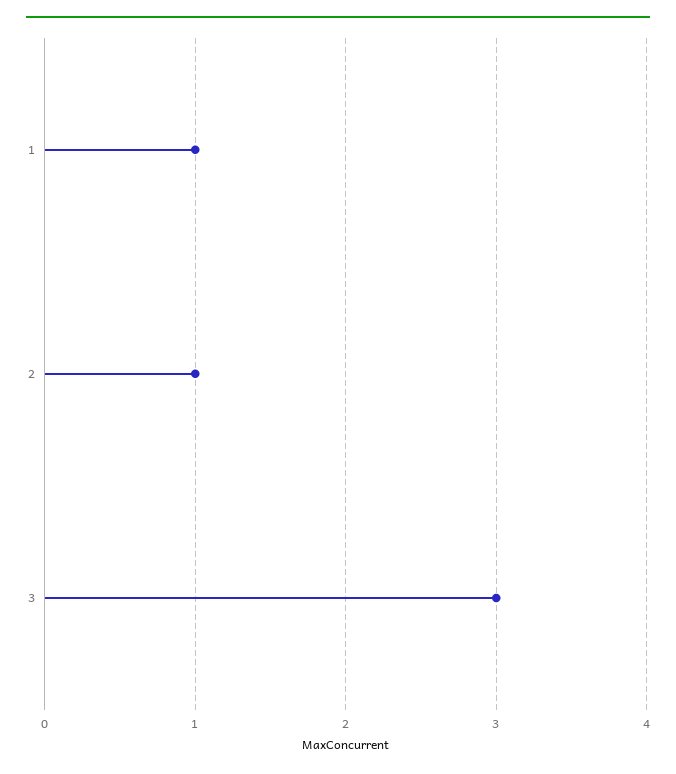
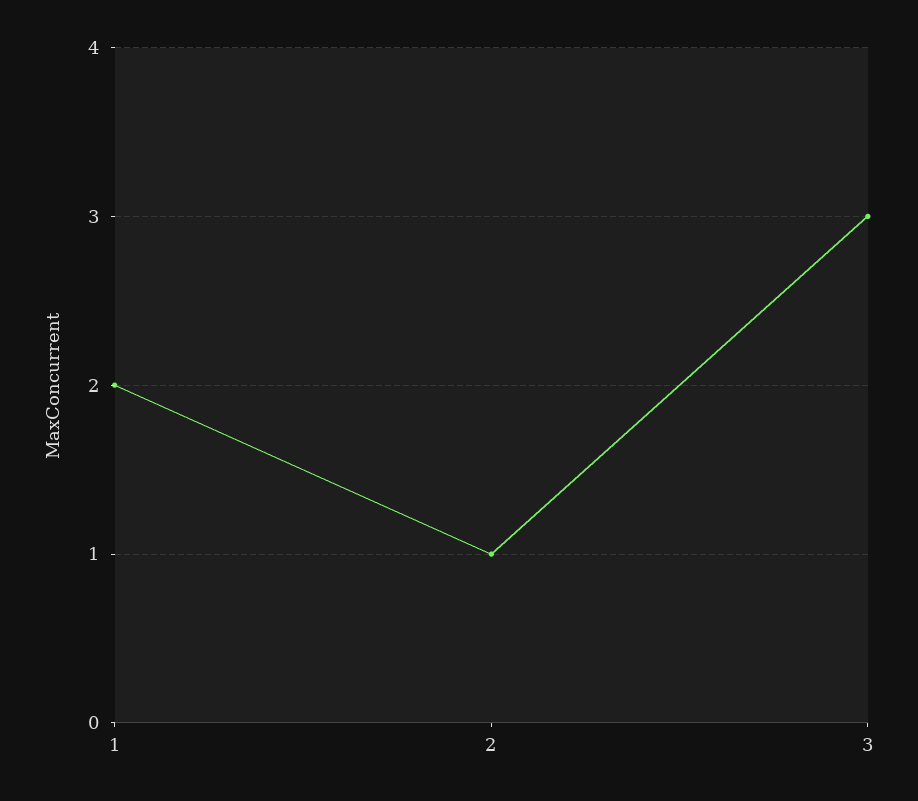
  {
-   "1": 1,
+   "1": 2,
    "2": 1,
    "3": 3
  }

